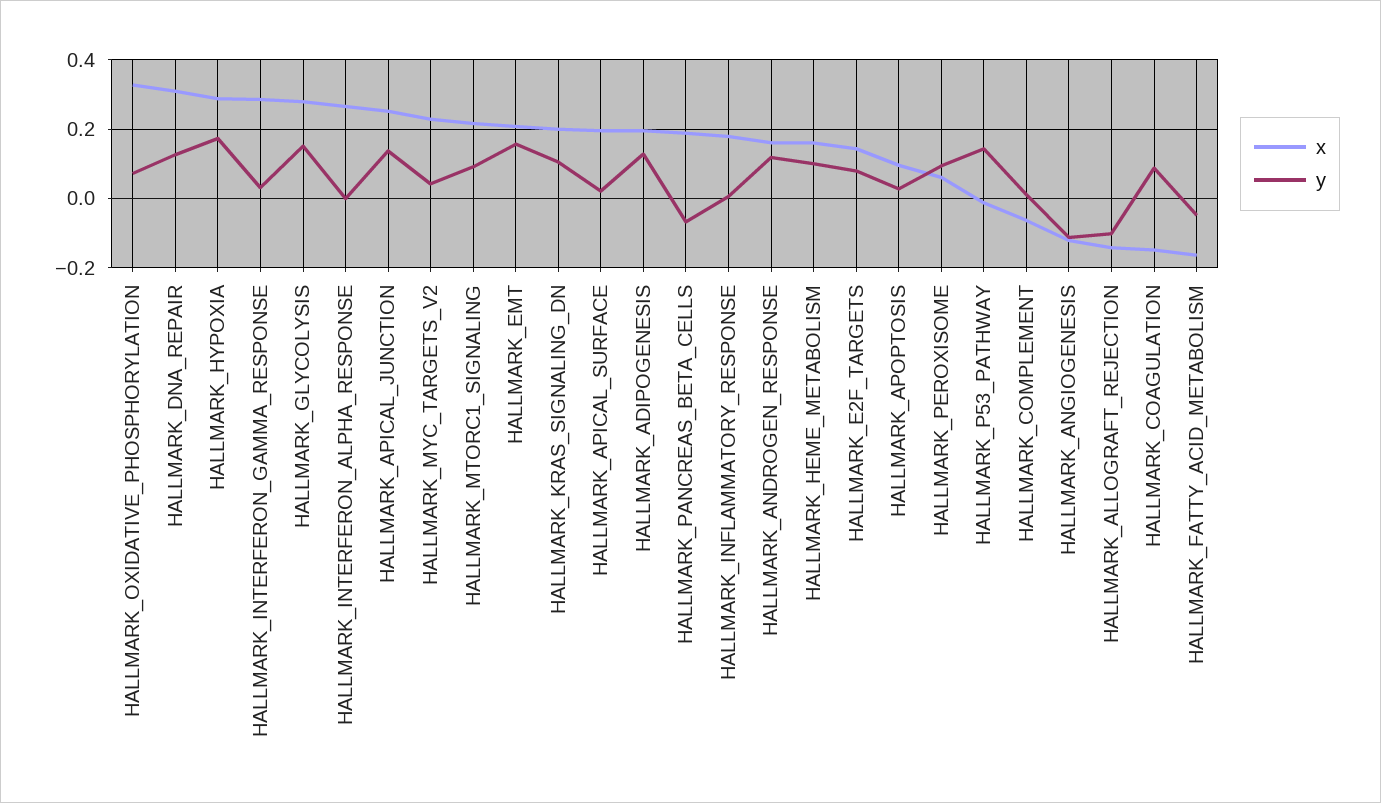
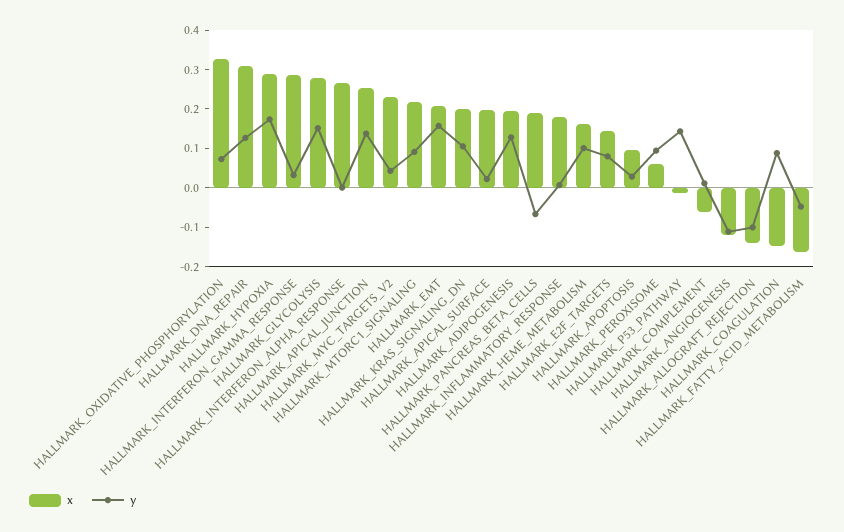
  {
    "x": {
      "HALLMARK_OXIDATIVE_PHOSPHORYLATION": 0.32,
      "HALLMARK_DNA_REPAIR": 0.3,
      "HALLMARK_HYPOXIA": 0.28,
      "HALLMARK_INTERFERON_GAMMA_RESPONSE": 0.28,
      "HALLMARK_GLYCOLYSIS": 0.28,
      "HALLMARK_INTERFERON_ALPHA_RESPONSE": 0.26,
      "HALLMARK_APICAL_JUNCTION": 0.26,
      "HALLMARK_MYC_TARGETS_V2": 0.22,
      "HALLMARK_MTORC1_SIGNALING": 0.22,
      "HALLMARK_EMT": 0.2,
      "HALLMARK_KRAS_SIGNALING_DN": 0.2,
      "HALLMARK_APICAL_SURFACE": 0.2,
      "HALLMARK_ADIPOGENESIS": 0.2,
      "HALLMARK_PANCREAS_BETA_CELLS": 0.18,
      "HALLMARK_INFLAMMATORY_RESPONSE": 0.18,
-     "HALLMARK_ANDROGEN_RESPONSE": 0.16,
      "HALLMARK_HEME_METABOLISM": 0.16,
      "HALLMARK_E2F_TARGETS": 0.14,
      "HALLMARK_APOPTOSIS": 0.1,
      "HALLMARK_PEROXISOME": 0.06,
      "HALLMARK_P53_PATHWAY": -0.02,
      "HALLMARK_COMPLEMENT": -0.06,
      "HALLMARK_ANGIOGENESIS": -0.12,
      "HALLMARK_ALLOGRAFT_REJECTION": -0.14,
      "HALLMARK_COAGULATION": -0.14,
      "HALLMARK_FATTY_ACID_METABOLISM": -0.16
    },
    "y": {
      "HALLMARK_OXIDATIVE_PHOSPHORYLATION": 0.08,
      "HALLMARK_DNA_REPAIR": 0.12,
      "HALLMARK_HYPOXIA": 0.18,
      "HALLMARK_INTERFERON_GAMMA_RESPONSE": 0.04,
      "HALLMARK_GLYCOLYSIS": 0.16,
      "HALLMARK_INTERFERON_ALPHA_RESPONSE": 0,
      "HALLMARK_APICAL_JUNCTION": 0.14,
      "HALLMARK_MYC_TARGETS_V2": 0.04,
      "HALLMARK_MTORC1_SIGNALING": 0.1,
      "HALLMARK_EMT": 0.16,
      "HALLMARK_KRAS_SIGNALING_DN": 0.1,
      "HALLMARK_APICAL_SURFACE": 0.02,
      "HALLMARK_ADIPOGENESIS": 0.12,
      "HALLMARK_PANCREAS_BETA_CELLS": -0.06,
      "HALLMARK_INFLAMMATORY_RESPONSE": 0,
-     "HALLMARK_ANDROGEN_RESPONSE": 0.12,
      "HALLMARK_HEME_METABOLISM": 0.1,
      "HALLMARK_E2F_TARGETS": 0.08,
      "HALLMARK_APOPTOSIS": 0.02,
      "HALLMARK_PEROXISOME": 0.1,
      "HALLMARK_P53_PATHWAY": 0.14,
      "HALLMARK_COMPLEMENT": 0.02,
      "HALLMARK_ANGIOGENESIS": -0.12,
      "HALLMARK_ALLOGRAFT_REJECTION": -0.1,
      "HALLMARK_COAGULATION": 0.08,
      "HALLMARK_FATTY_ACID_METABOLISM": -0.04
    }
  }

